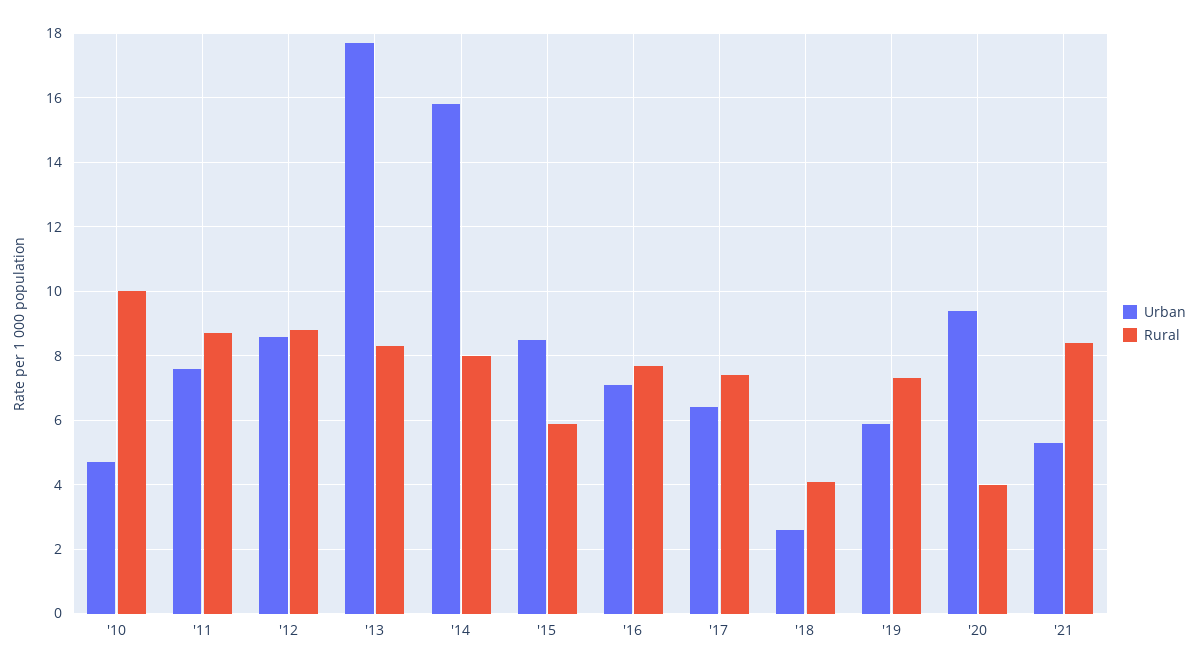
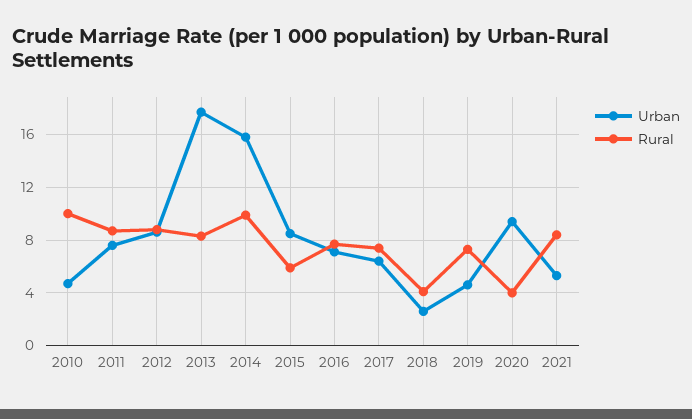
  {
    "Urban": {
      "'10": 4.5,
      "'11": 7.5,
      "'12": 8.5,
      "'13": 17.5,
      "'14": 16,
      "'15": 8.5,
      "'16": 7,
      "'17": 6.5,
      "'18": 2.5,
-     "'19": 6,
+     "'19": 4.5,
      "'20": 9.5,
      "'21": 5.5
    },
    "Rural": {
      "'10": 10,
      "'11": 8.5,
      "'12": 9,
      "'13": 8.5,
-     "'14": 8,
+     "'14": 10,
      "'15": 6,
      "'16": 7.5,
      "'17": 7.5,
      "'18": 4,
      "'19": 7.5,
      "'20": 4,
      "'21": 8.5
    }
  }

